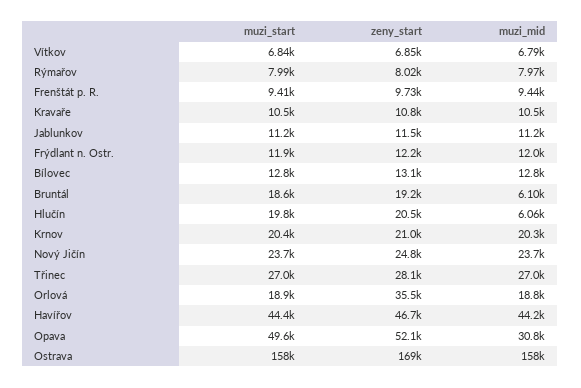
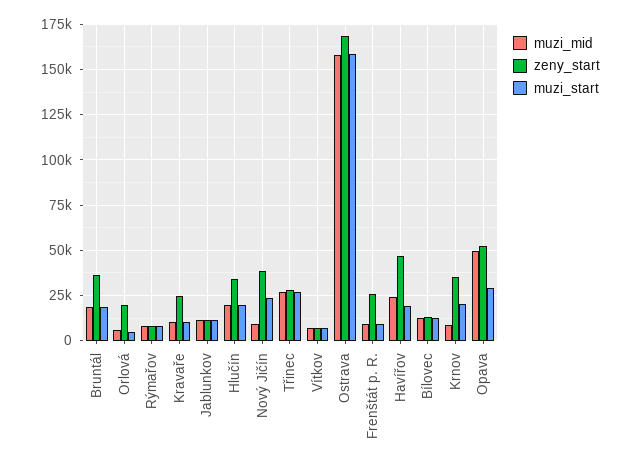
  {
    "muzi_start": {
      "Vítkov": 6840,
      "Rýmařov": 7990,
      "Frenštát p. R.": 9410,
      "Kravaře": 10500,
      "Jablunkov": 11200,
-     "Frýdlant n. Ostr.": 11900,
      "Bílovec": 12800,
      "Bruntál": 18600,
      "Hlučín": 19800,
      "Krnov": 20400,
      "Nový Jičín": 23700,
      "Třinec": 27000,
-     "Orlová": 18900,
+     "Orlová": 5000,
-     "Havířov": 44400,
+     "Havířov": 20000,
-     "Opava": 49600,
+     "Opava": 30000,
      "Ostrava": 158000
    },
    "zeny_start": {
      "Vítkov": 6850,
      "Rýmařov": 8020,
-     "Frenštát p. R.": 9730,
+     "Frenštát p. R.": 25000,
-     "Kravaře": 10800,
+     "Kravaře": 25000,
      "Jablunkov": 11500,
-     "Frýdlant n. Ostr.": 12200,
      "Bílovec": 13100,
-     "Bruntál": 19200,
+     "Bruntál": 35000,
-     "Hlučín": 20500,
+     "Hlučín": 35000,
-     "Krnov": 21000,
+     "Krnov": 35000,
-     "Nový Jičín": 24800,
+     "Nový Jičín": 40000,
      "Třinec": 28100,
-     "Orlová": 35500,
+     "Orlová": 20000,
      "Havířov": 46700,
      "Opava": 52100,
      "Ostrava": 169000
    },
    "muzi_mid": {
      "Vítkov": 6790,
      "Rýmařov": 7970,
      "Frenštát p. R.": 9440,
      "Kravaře": 10500,
      "Jablunkov": 11200,
-     "Frýdlant n. Ostr.": 12000,
      "Bílovec": 12800,
-     "Bruntál": 6100,
+     "Bruntál": 20000,
-     "Hlučín": 6060,
+     "Hlučín": 20000,
-     "Krnov": 20300,
+     "Krnov": 10000,
-     "Nový Jičín": 23700,
+     "Nový Jičín": 10000,
      "Třinec": 27000,
-     "Orlová": 18800,
+     "Orlová": 5000,
-     "Havířov": 44200,
+     "Havířov": 25000,
-     "Opava": 30800,
+     "Opava": 50000,
      "Ostrava": 158000
    }
  }

